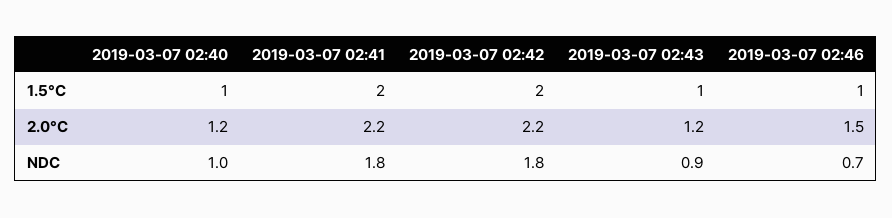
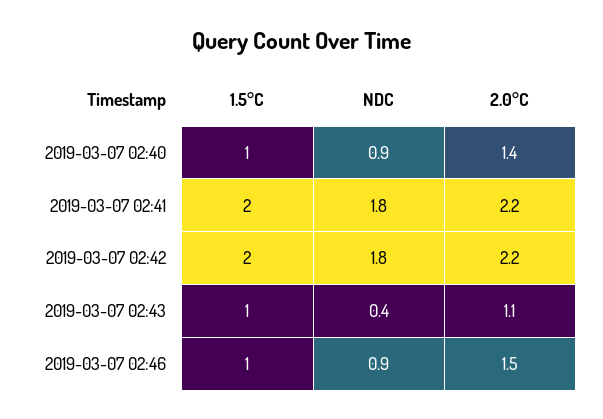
  {
    "2019-03-07 02:40": {
      "1.5°C": 1,
-     "2.0°C": 1.2,
+     "2.0°C": 1.4,
-     "NDC": 1
+     "NDC": 0.9
    },
    "2019-03-07 02:41": {
      "1.5°C": 2,
      "2.0°C": 2.2,
      "NDC": 1.8
    },
    "2019-03-07 02:42": {
      "1.5°C": 2,
      "2.0°C": 2.2,
      "NDC": 1.8
    },
    "2019-03-07 02:43": {
      "1.5°C": 1,
-     "2.0°C": 1.2,
+     "2.0°C": 1.1,
-     "NDC": 0.9
+     "NDC": 0.4
    },
    "2019-03-07 02:46": {
      "1.5°C": 1,
      "2.0°C": 1.5,
-     "NDC": 0.7
+     "NDC": 0.9
    }
  }

